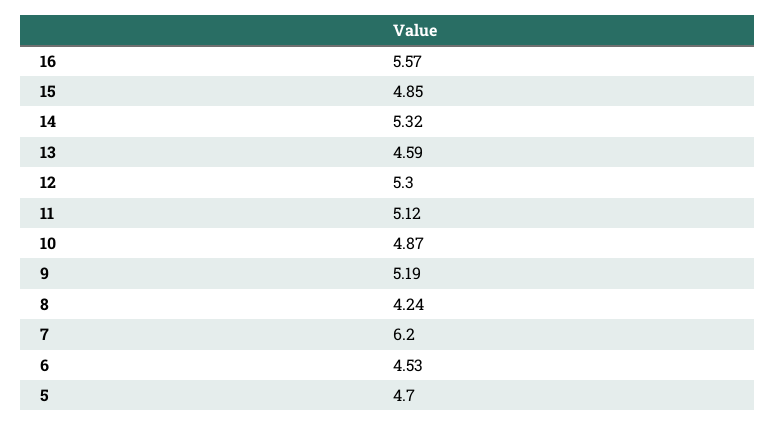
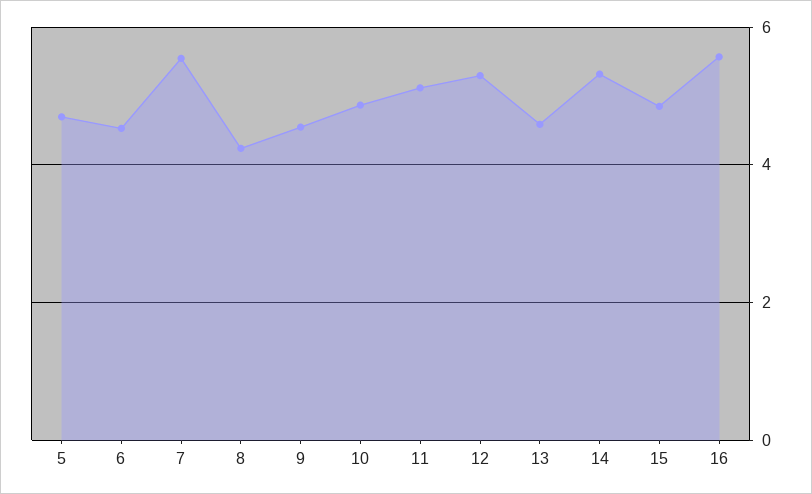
  {
    "16": 5.57,
    "15": 4.85,
    "14": 5.32,
    "13": 4.59,
    "12": 5.3,
    "11": 5.12,
    "10": 4.87,
-   "9": 5.19,
+   "9": 4.6,
    "8": 4.24,
-   "7": 6.2,
+   "7": 5.6,
    "6": 4.53,
    "5": 4.7
  }

